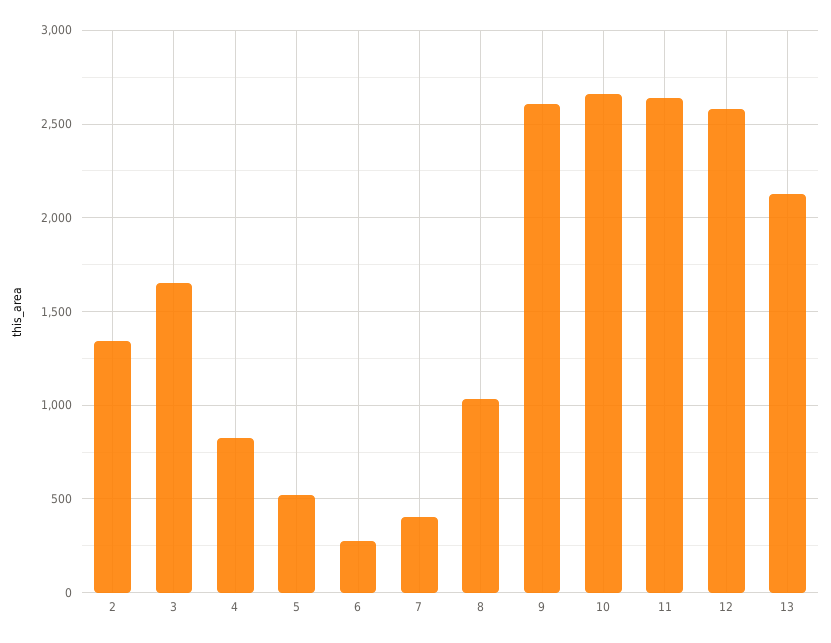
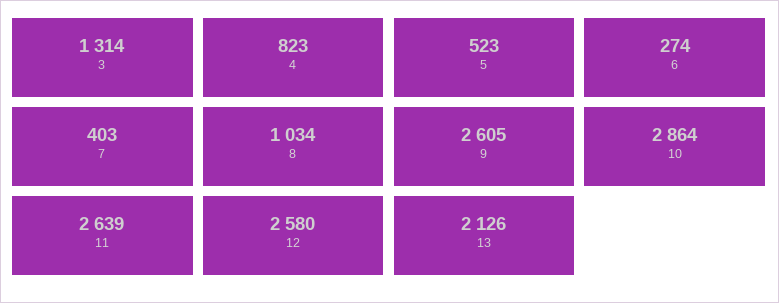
  {
-   "2": 1350,
-   "3": 1650,
+   "3": 1314,
    "4": 823,
    "5": 523,
    "6": 274,
    "7": 403,
    "8": 1034,
    "9": 2605,
-   "10": 2650,
+   "10": 2864,
    "11": 2639,
    "12": 2580,
    "13": 2126
  }

